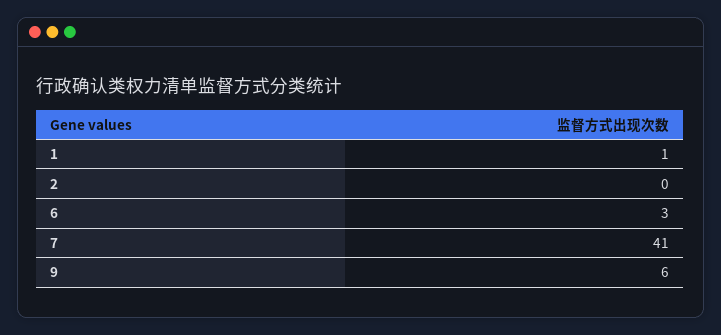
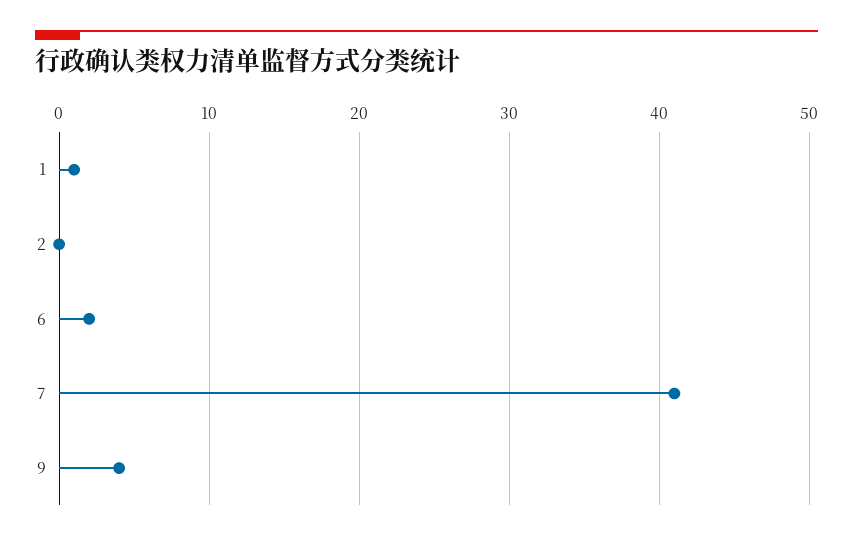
  {
    "1": 1,
    "2": 0,
-   "6": 3,
+   "6": 2,
    "7": 41,
-   "9": 6
+   "9": 4
  }

